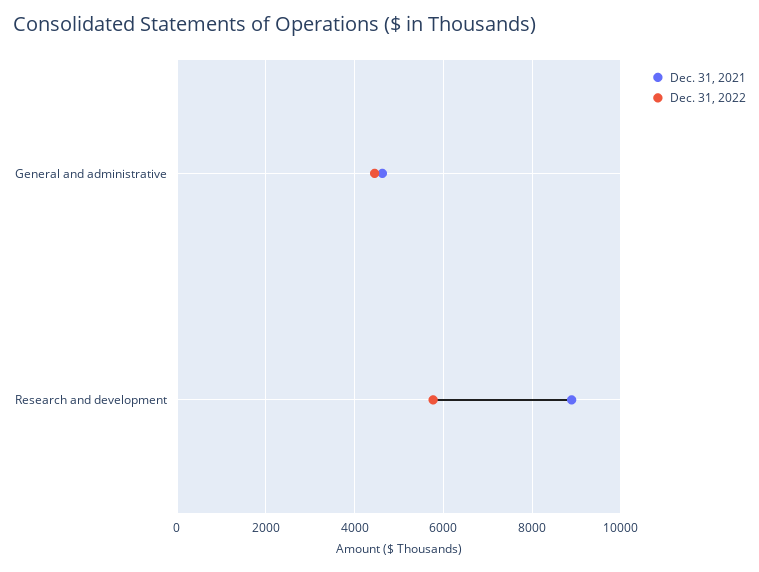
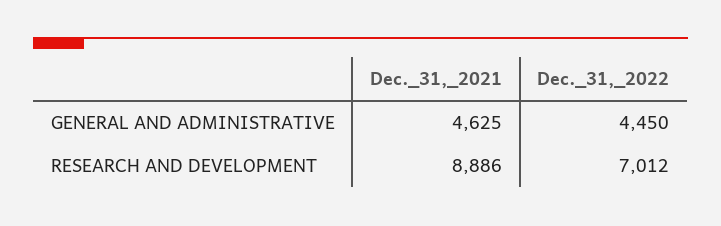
  {
    "Dec. 31, 2021": {
      "General and administrative": 4625,
      "Research and development": 8886
    },
    "Dec. 31, 2022": {
      "General and administrative": 4450,
-     "Research and development": 5800
+     "Research and development": 7012
    }
  }

